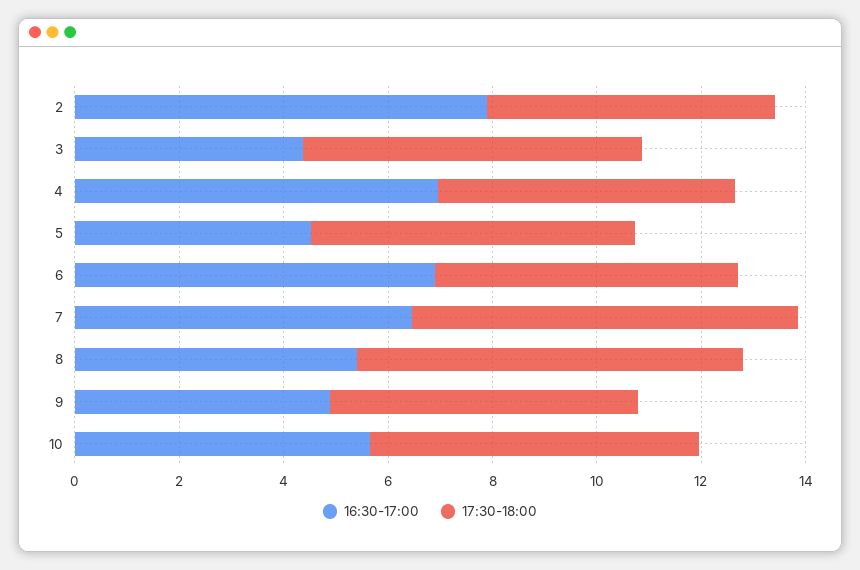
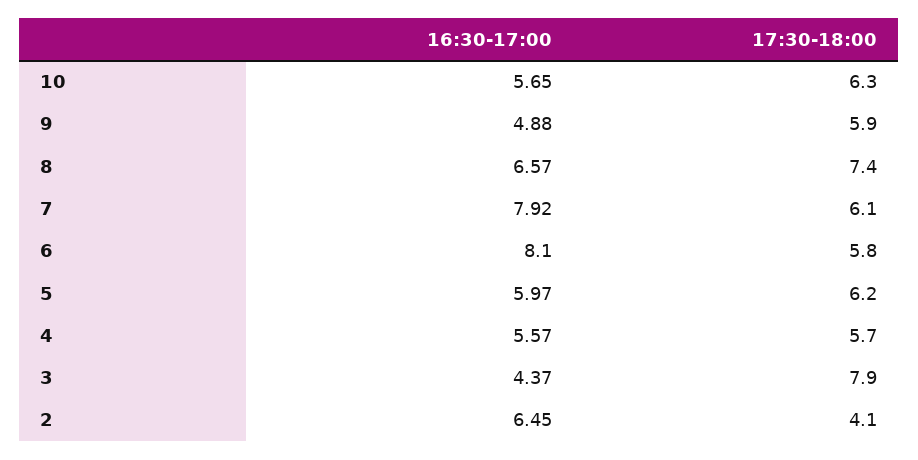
  {
    "16:30-17:00": {
-     "2": 8,
+     "2": 6.45,
      "3": 4.37,
-     "4": 7,
+     "4": 5.57,
-     "5": 4.5,
+     "5": 5.97,
-     "6": 7,
+     "6": 8.1,
-     "7": 6.5,
+     "7": 7.92,
-     "8": 5.5,
+     "8": 6.57,
      "9": 4.88,
      "10": 5.65
    },
    "17:30-18:00": {
-     "2": 5.5,
+     "2": 4.1,
-     "3": 6.5,
+     "3": 7.9,
      "4": 5.7,
      "5": 6.2,
      "6": 5.8,
-     "7": 7.5,
+     "7": 6.1,
      "8": 7.4,
      "9": 5.9,
      "10": 6.3
    }
  }

